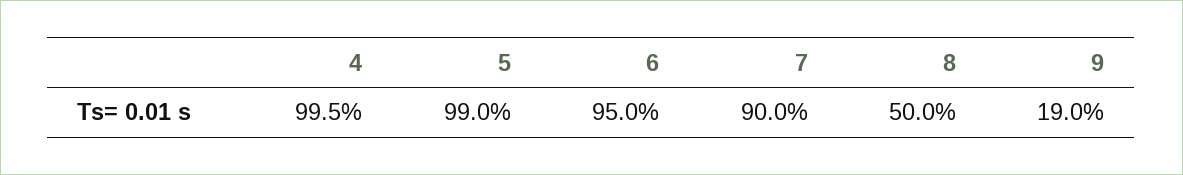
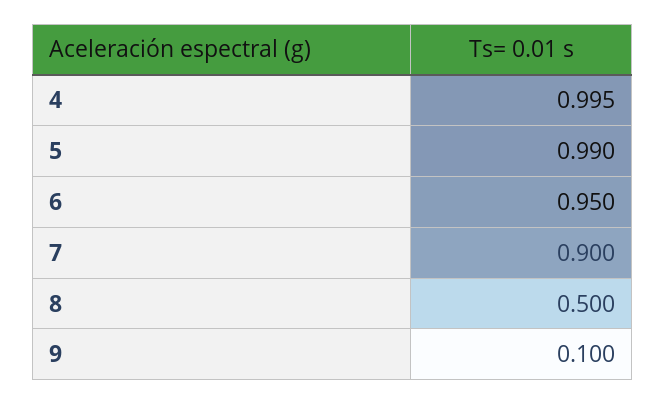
  {
    "4": 0.995,
    "5": 0.99,
    "6": 0.95,
    "7": 0.9,
    "8": 0.5,
-   "9": 0.19
+   "9": 0.1
  }

